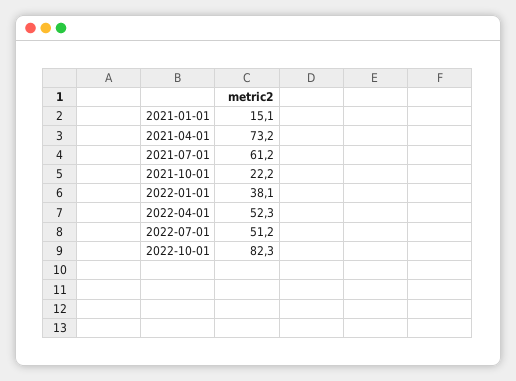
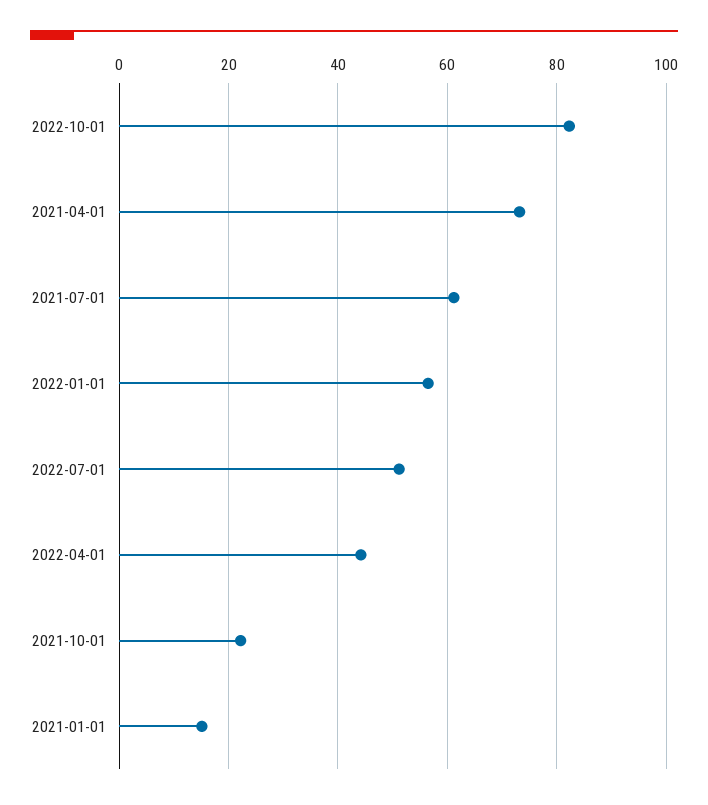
  {
    "2021-01-01": 15.1,
    "2021-04-01": 73.2,
    "2021-07-01": 61.2,
    "2021-10-01": 22.2,
-   "2022-01-01": 38.1,
+   "2022-01-01": 56,
-   "2022-04-01": 52.3,
+   "2022-04-01": 44,
    "2022-07-01": 51.2,
    "2022-10-01": 82.3
  }

